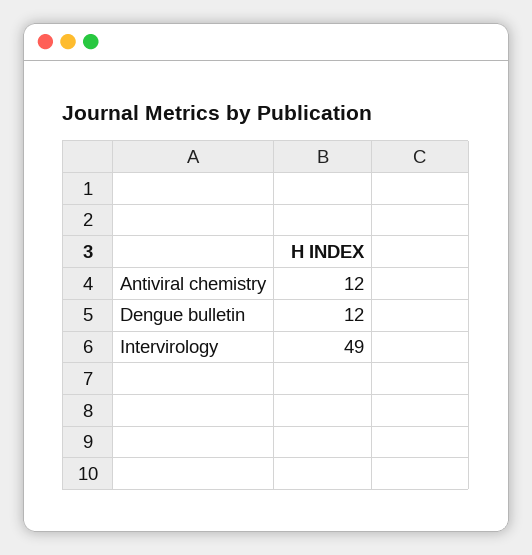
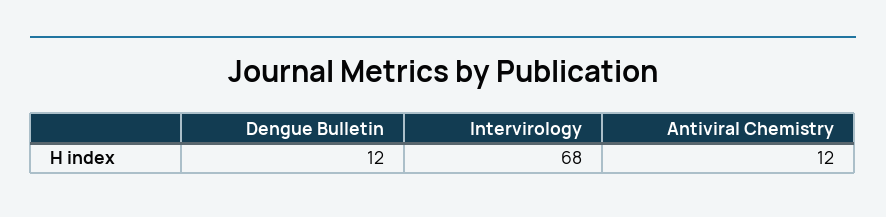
  {
    "Antiviral chemistry": 12,
    "Dengue bulletin": 12,
-   "Intervirology": 49
+   "Intervirology": 68
  }

